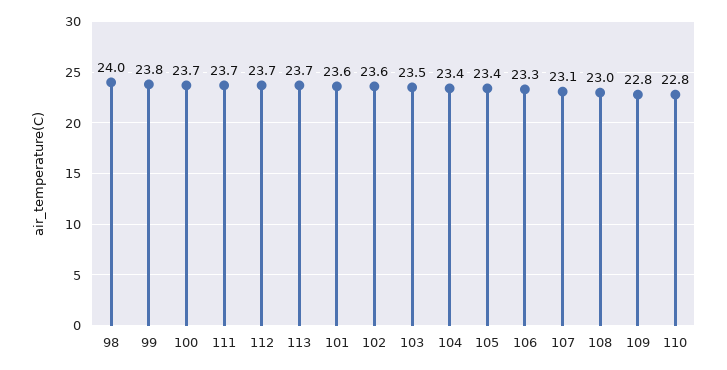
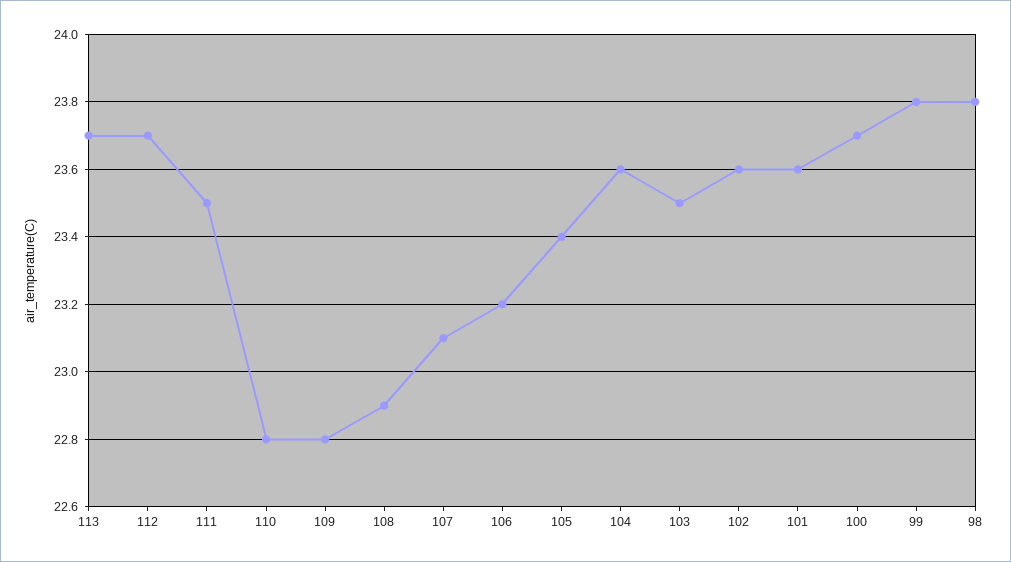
  {
-   "98": 24,
+   "98": 23.8,
    "99": 23.8,
    "100": 23.7,
-   "111": 23.7,
+   "111": 23.5,
    "112": 23.7,
    "113": 23.7,
    "101": 23.6,
    "102": 23.6,
    "103": 23.5,
-   "104": 23.4,
+   "104": 23.6,
    "105": 23.4,
-   "106": 23.3,
+   "106": 23.2,
    "107": 23.1,
-   "108": 23,
+   "108": 22.9,
    "109": 22.8,
    "110": 22.8
  }

